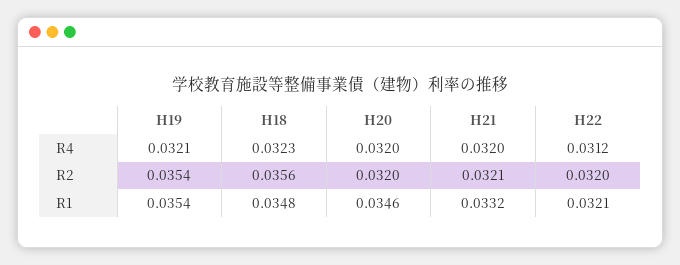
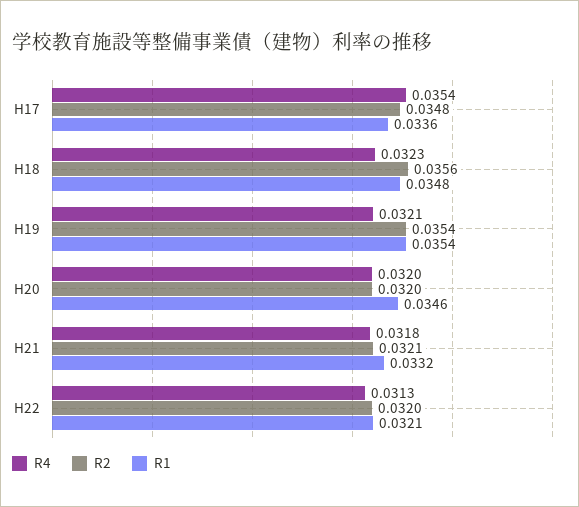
  {
    "R4": {
      "H19": 0.0321,
      "H18": 0.0323,
      "H20": 0.032,
-     "H21": 0.032,
+     "H21": 0.0318,
-     "H22": 0.0312
+     "H22": 0.0313,
+     "H17": 0.0354
    },
    "R2": {
      "H19": 0.0354,
      "H18": 0.0356,
      "H20": 0.032,
      "H21": 0.0321,
-     "H22": 0.032
+     "H22": 0.032,
+     "H17": 0.0348
    },
    "R1": {
      "H19": 0.0354,
      "H18": 0.0348,
      "H20": 0.0346,
      "H21": 0.0332,
-     "H22": 0.0321
+     "H22": 0.0321,
+     "H17": 0.0336
    }
  }

